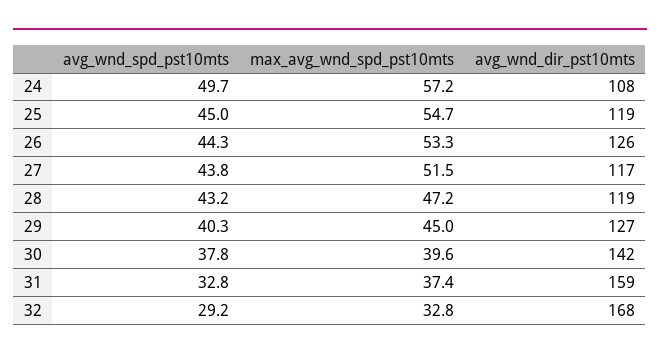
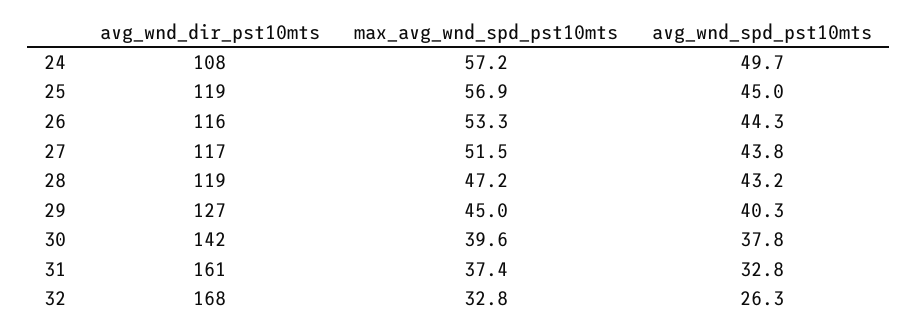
  {
    "avg_wnd_spd_pst10mts": {
      "24": 49.7,
      "25": 45,
      "26": 44.3,
      "27": 43.8,
      "28": 43.2,
      "29": 40.3,
      "30": 37.8,
      "31": 32.8,
-     "32": 29.2
+     "32": 26.3
    },
    "max_avg_wnd_spd_pst10mts": {
      "24": 57.2,
-     "25": 54.7,
+     "25": 56.9,
      "26": 53.3,
      "27": 51.5,
      "28": 47.2,
      "29": 45,
      "30": 39.6,
      "31": 37.4,
      "32": 32.8
    },
    "avg_wnd_dir_pst10mts": {
      "24": 108,
      "25": 119,
-     "26": 126,
+     "26": 116,
      "27": 117,
      "28": 119,
      "29": 127,
      "30": 142,
-     "31": 159,
+     "31": 161,
      "32": 168
    }
  }

